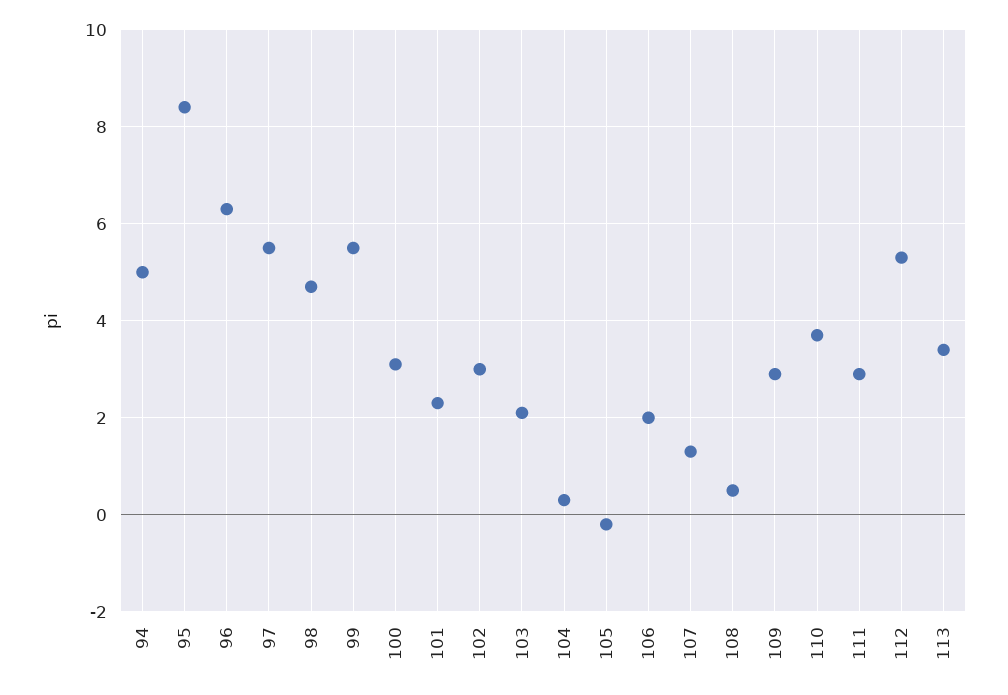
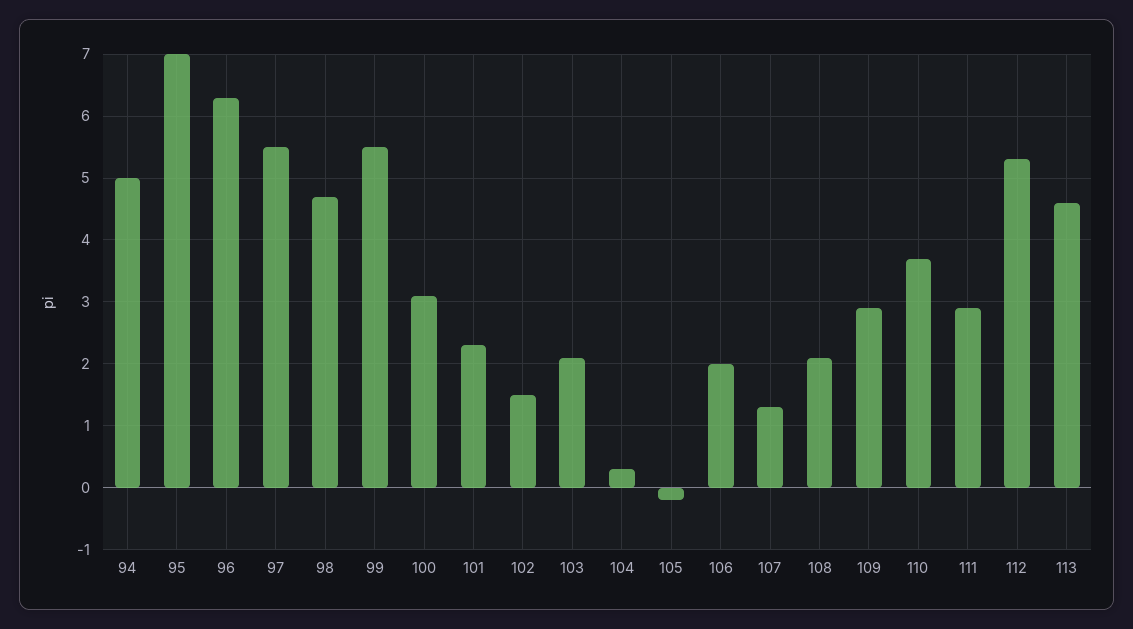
  {
    "94": 5,
-   "95": 8.5,
+   "95": 7,
    "96": 6.3,
    "97": 5.5,
    "98": 4.7,
    "99": 5.5,
    "100": 3.1,
    "101": 2.3,
-   "102": 3,
+   "102": 1.5,
    "103": 2.1,
    "104": 0.3,
    "105": -0.2,
    "106": 2,
    "107": 1.3,
-   "108": 0.5,
+   "108": 2.1,
    "109": 2.9,
    "110": 3.7,
    "111": 2.9,
    "112": 5.3,
-   "113": 3.5
+   "113": 4.6
  }

